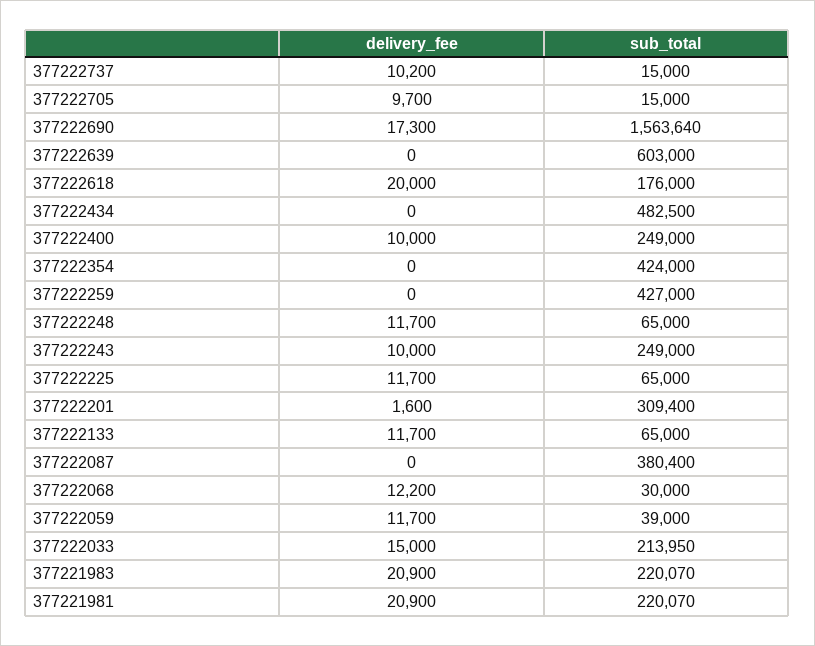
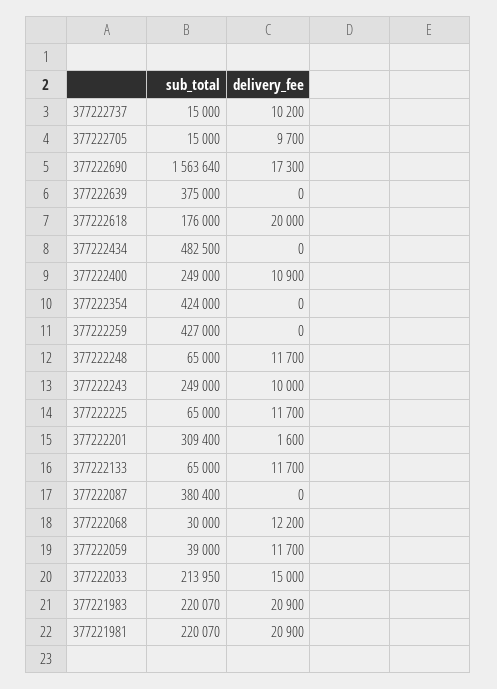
  {
    "delivery_fee": {
      "377222737": 10200,
      "377222705": 9700,
      "377222690": 17300,
      "377222639": 0,
      "377222618": 20000,
      "377222434": 0,
-     "377222400": 10000,
+     "377222400": 10900,
      "377222354": 0,
      "377222259": 0,
      "377222248": 11700,
      "377222243": 10000,
      "377222225": 11700,
      "377222201": 1600,
      "377222133": 11700,
      "377222087": 0,
      "377222068": 12200,
      "377222059": 11700,
      "377222033": 15000,
      "377221983": 20900,
      "377221981": 20900
    },
    "sub_total": {
      "377222737": 15000,
      "377222705": 15000,
      "377222690": 1563640,
-     "377222639": 603000,
+     "377222639": 375000,
      "377222618": 176000,
      "377222434": 482500,
      "377222400": 249000,
      "377222354": 424000,
      "377222259": 427000,
      "377222248": 65000,
      "377222243": 249000,
      "377222225": 65000,
      "377222201": 309400,
      "377222133": 65000,
      "377222087": 380400,
      "377222068": 30000,
      "377222059": 39000,
      "377222033": 213950,
      "377221983": 220070,
      "377221981": 220070
    }
  }

